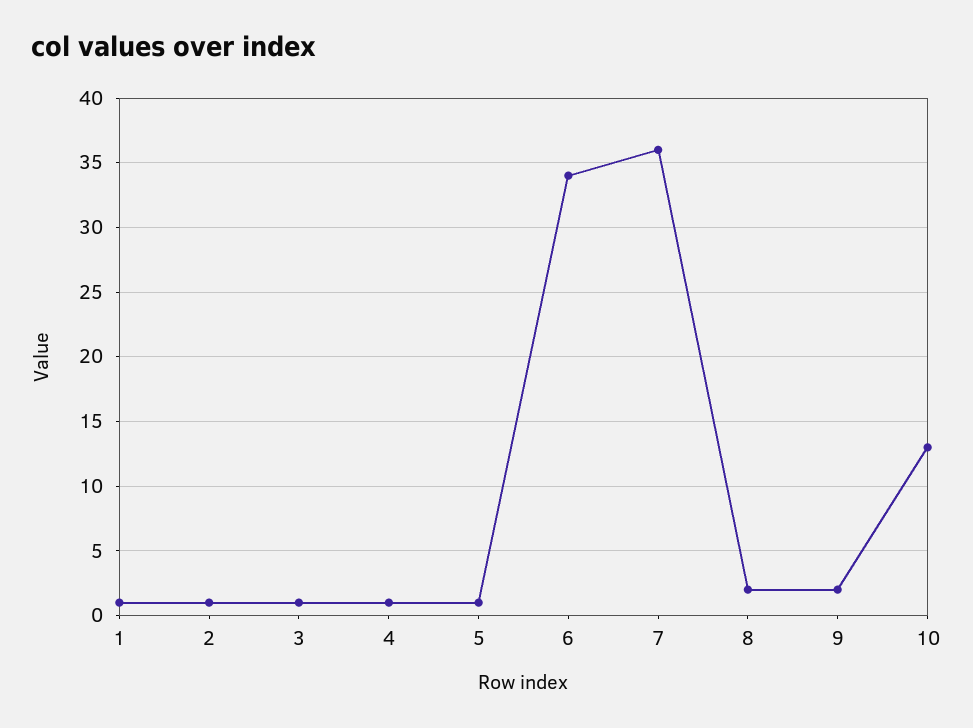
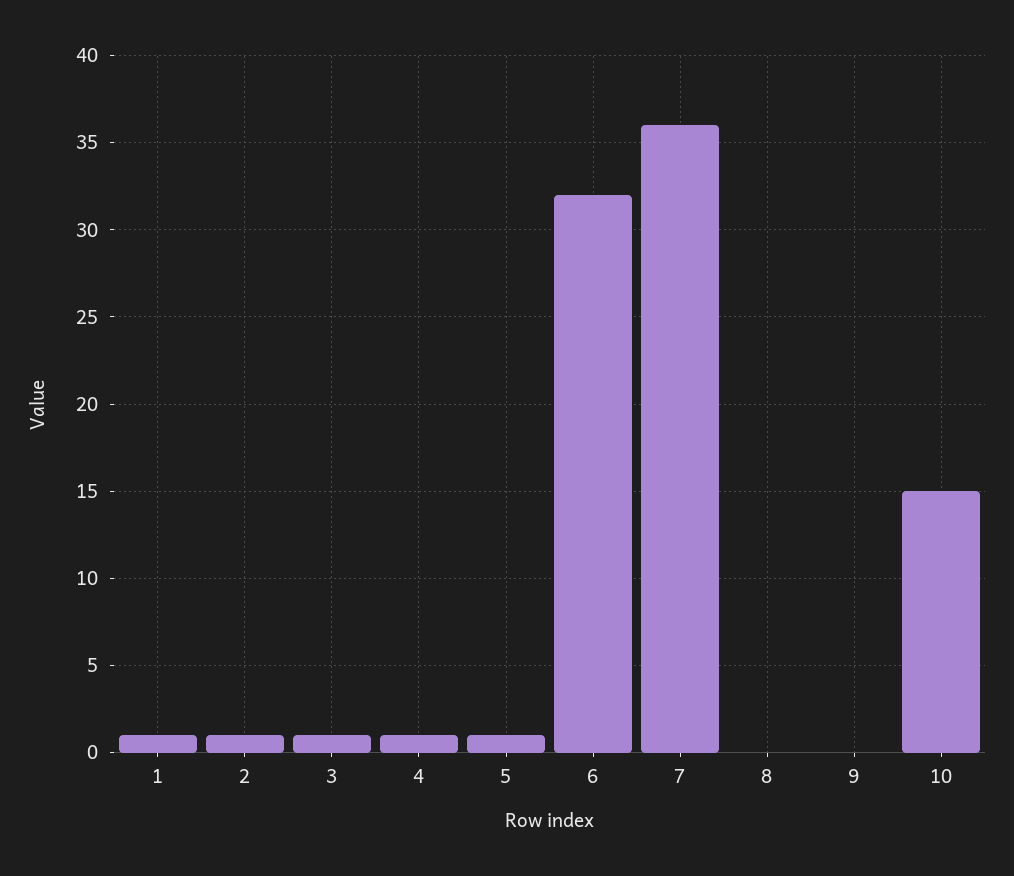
  {
    "1": 1,
    "2": 1,
    "3": 1,
    "4": 1,
    "5": 1,
-   "6": 34,
+   "6": 32,
    "7": 36,
-   "8": 2,
+   "8": 0,
-   "9": 2,
+   "9": 0,
-   "10": 13
+   "10": 15
  }

